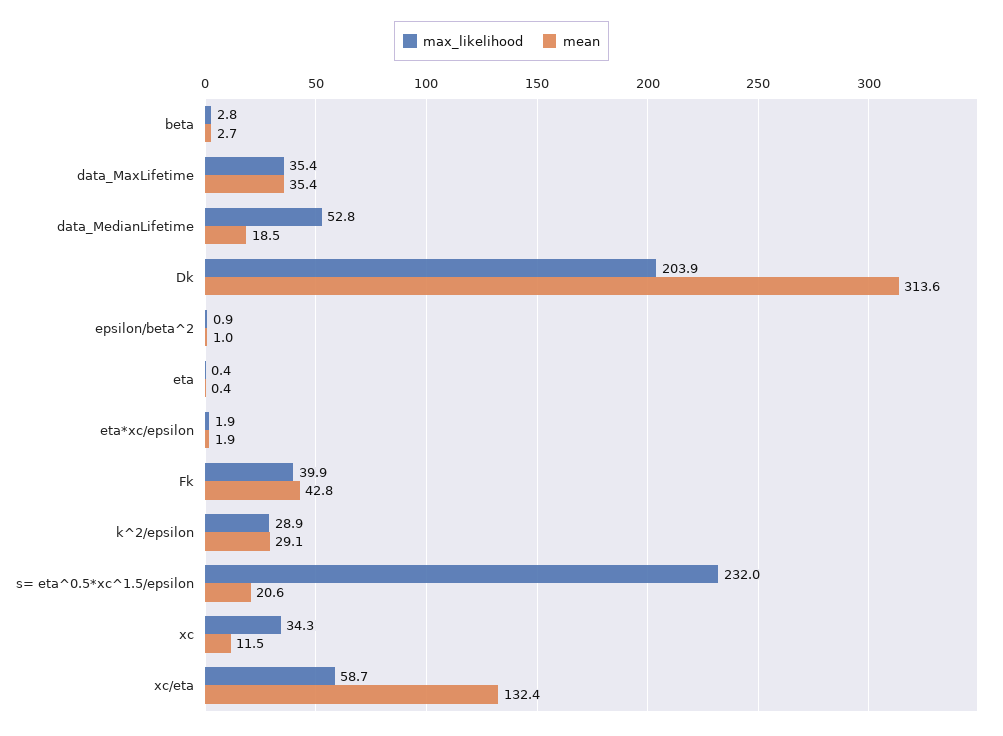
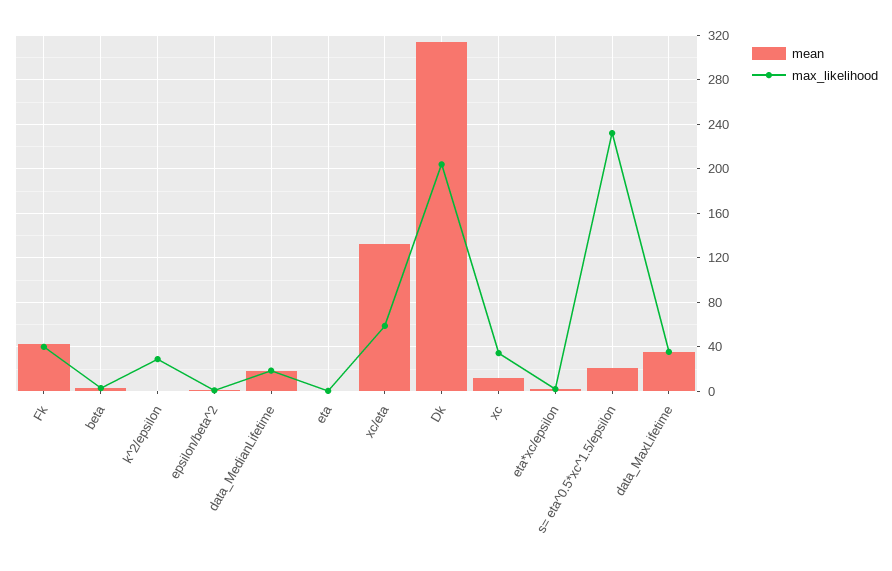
  {
    "max_likelihood": {
      "beta": 2.8,
      "data_MaxLifetime": 35.4,
-     "data_MedianLifetime": 52.8,
+     "data_MedianLifetime": 20,
      "Dk": 203.9,
      "epsilon/beta^2": 0.9,
      "eta": 0.4,
      "eta*xc/epsilon": 1.9,
      "Fk": 39.9,
      "k^2/epsilon": 28.9,
      "s= eta^0.5*xc^1.5/epsilon": 232,
      "xc": 34.3,
      "xc/eta": 58.7
    },
    "mean": {
      "beta": 2.7,
      "data_MaxLifetime": 35.4,
      "data_MedianLifetime": 18.5,
      "Dk": 313.6,
      "epsilon/beta^2": 1,
      "eta": 0.4,
      "eta*xc/epsilon": 1.9,
      "Fk": 42.8,
-     "k^2/epsilon": 29.1,
+     "k^2/epsilon": 0,
      "s= eta^0.5*xc^1.5/epsilon": 20.6,
      "xc": 11.5,
      "xc/eta": 132.4
    }
  }

